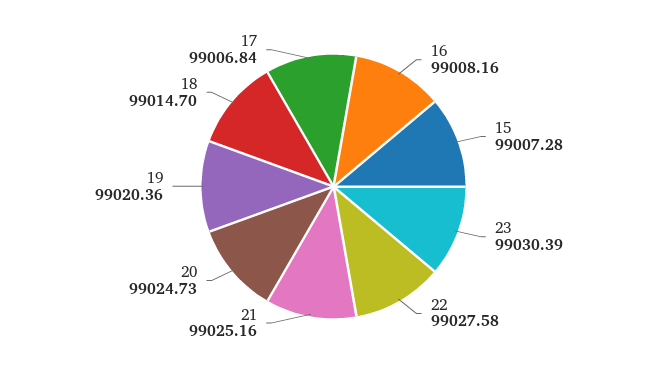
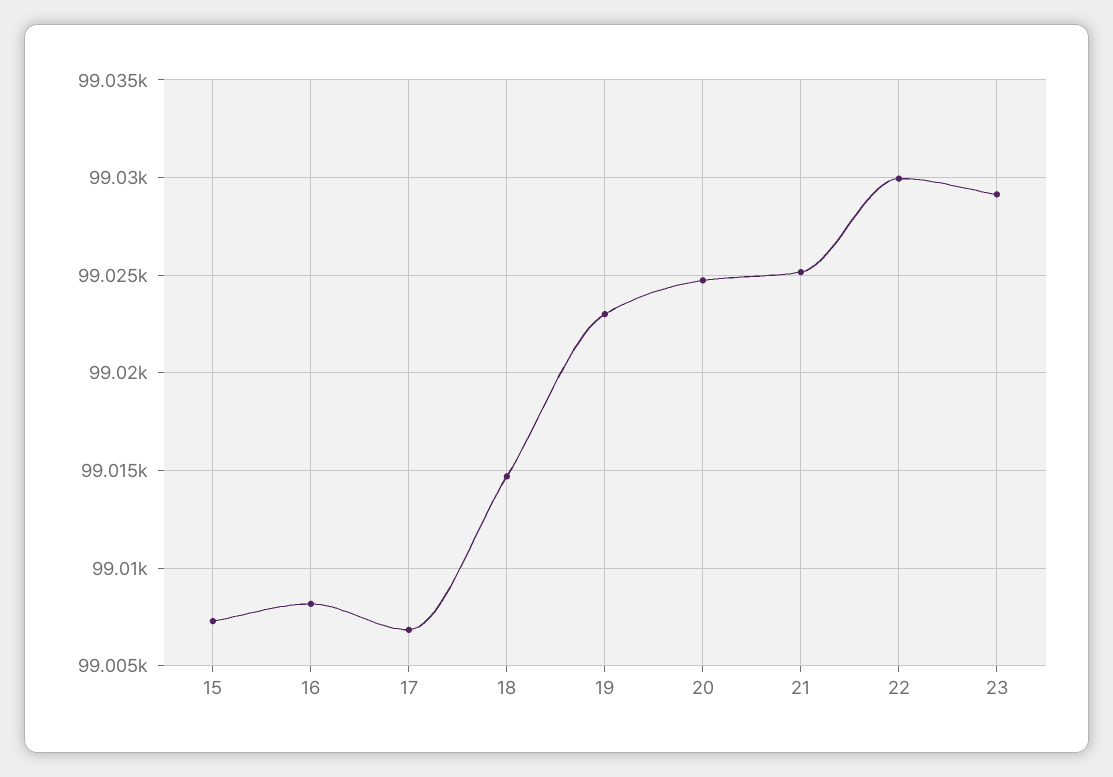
  {
    "16": 99008.16,
    "15": 99007.28,
-   "23": 99030.39,
+   "23": 99029,
-   "22": 99027.58,
+   "22": 99030,
    "21": 99025.16,
    "20": 99024.73,
-   "19": 99020.36,
+   "19": 99023,
    "18": 99014.7,
    "17": 99006.84
  }

